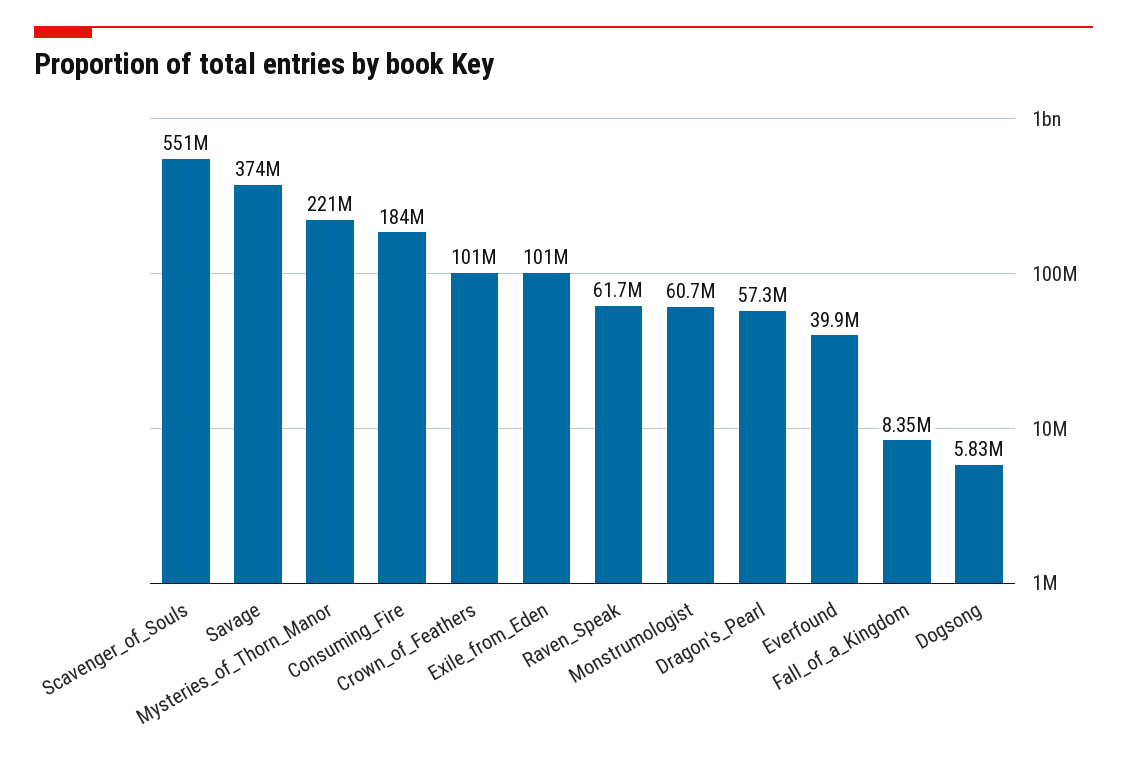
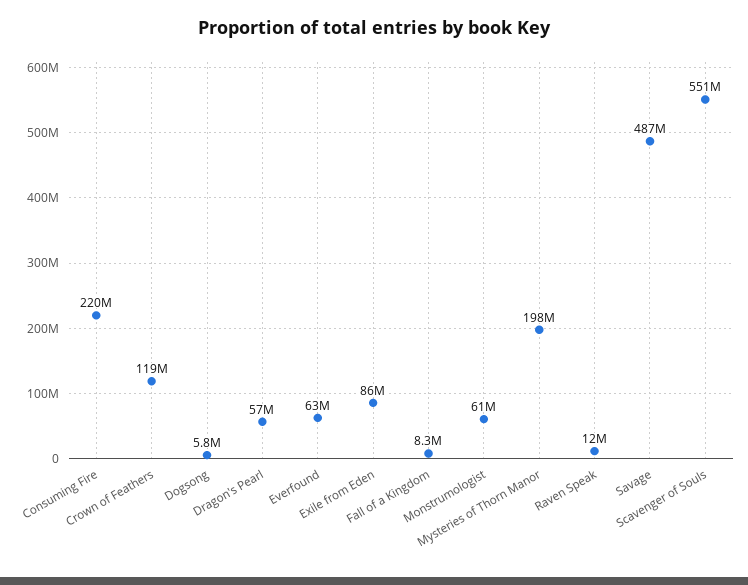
  {
    "Scavenger_of_Souls": 551000000,
-   "Savage": 374000000,
+   "Savage": 487000000,
-   "Mysteries_of_Thorn_Manor": 221000000,
+   "Mysteries_of_Thorn_Manor": 198000000,
-   "Consuming_Fire": 184000000,
+   "Consuming_Fire": 220000000,
-   "Crown_of_Feathers": 101000000,
+   "Crown_of_Feathers": 119000000,
-   "Exile_from_Eden": 101000000,
+   "Exile_from_Eden": 86000000,
-   "Raven_Speak": 61700000,
+   "Raven_Speak": 12000000,
    "Monstrumologist": 60700000,
    "Dragon's_Pearl": 57300000,
-   "Everfound": 39900000,
+   "Everfound": 63000000,
    "Fall_of_a_Kingdom": 8350000,
    "Dogsong": 5830000
  }

